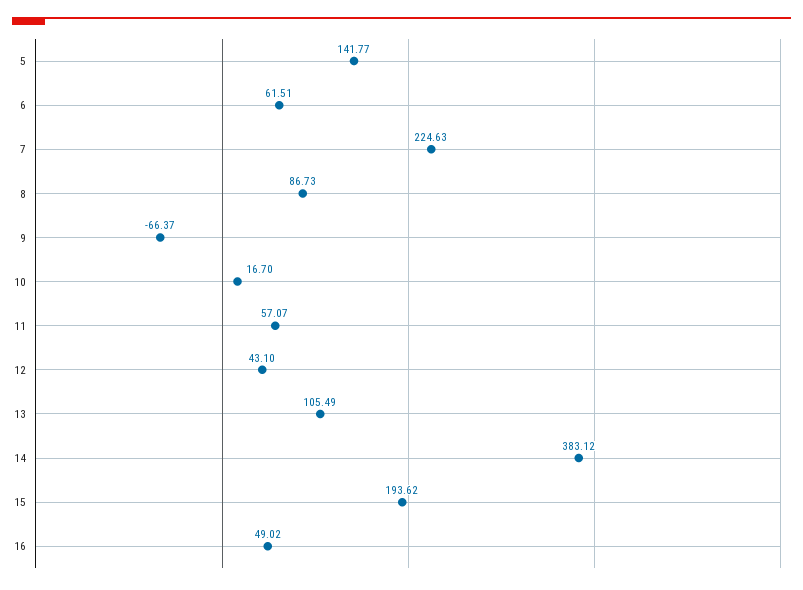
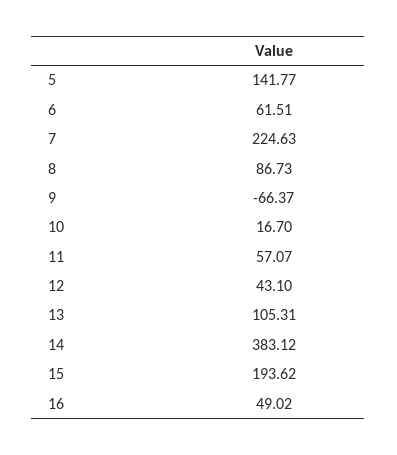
  {
    "5": 141.77,
    "6": 61.51,
    "7": 224.63,
    "8": 86.73,
    "9": -66.37,
    "10": 16.7,
    "11": 57.07,
    "12": 43.1,
-   "13": 105.49,
+   "13": 105.31,
    "14": 383.12,
    "15": 193.62,
    "16": 49.02
  }

